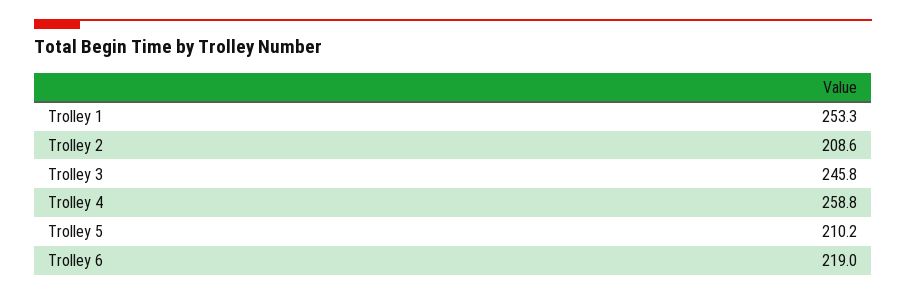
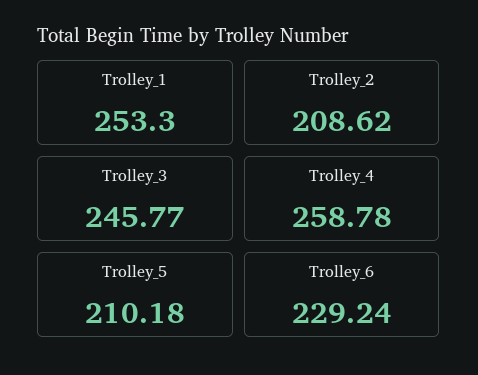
  {
    "Trolley 1": 253.3,
    "Trolley 2": 208.62,
    "Trolley 3": 245.77,
    "Trolley 4": 258.78,
    "Trolley 5": 210.18,
-   "Trolley 6": 219
+   "Trolley 6": 229.24
  }

